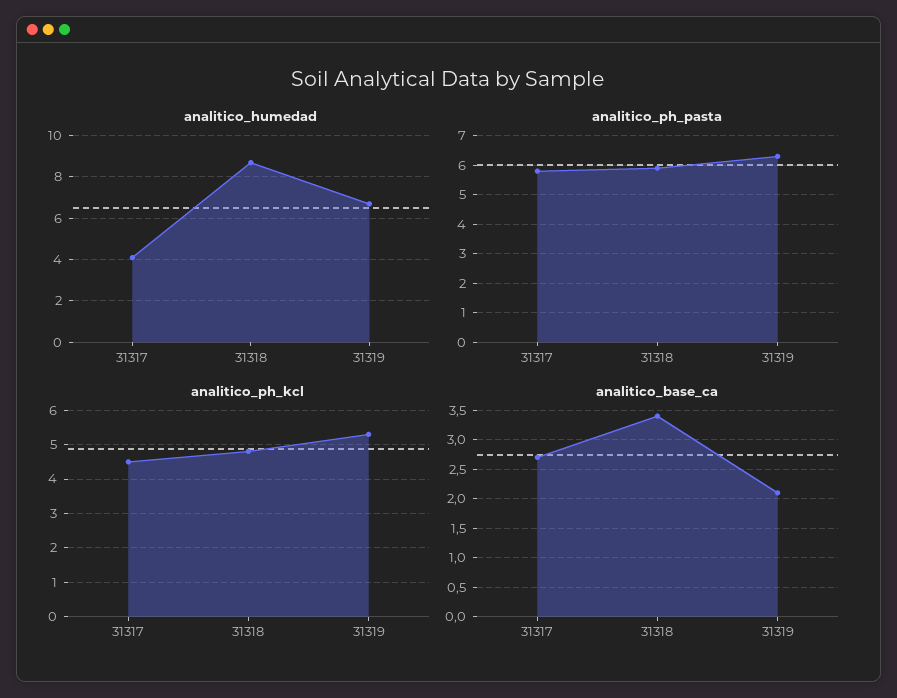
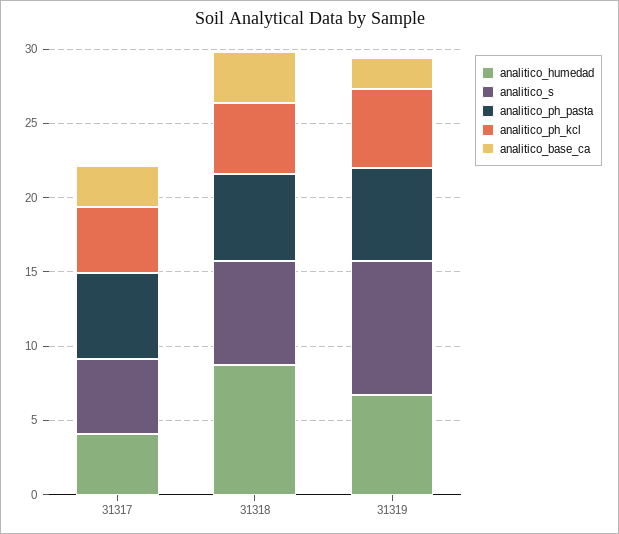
  {
    "analitico_humedad": {
      "31317": 4,
      "31318": 8.5,
      "31319": 6.5
    },
    "analitico_ph_pasta": {
      "31317": 6,
      "31318": 6,
      "31319": 6.5
    },
    "analitico_ph_kcl": {
      "31317": 4.5,
      "31318": 5,
      "31319": 5.5
    },
    "analitico_base_ca": {
      "31317": 2.5,
      "31318": 3.5,
      "31319": 2
-   }
+   },
+   "analitico_s": {
+     "31317": 5,
+     "31318": 7,
+     "31319": 9
+   }
  }

